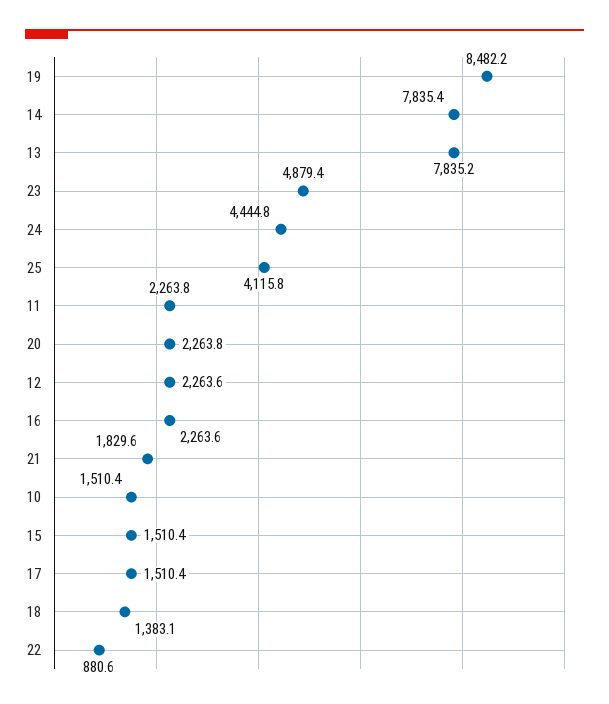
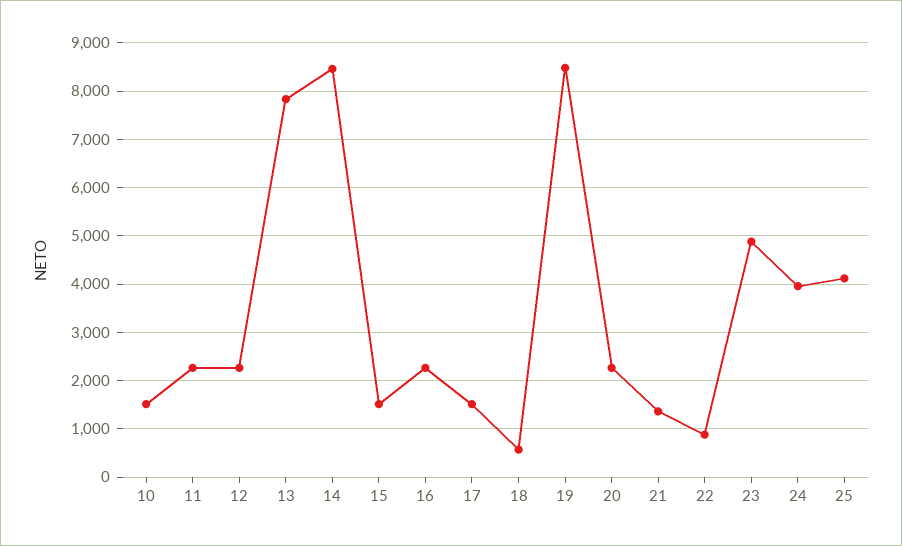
  {
    "19": 8482.2,
-   "14": 7835.4,
+   "14": 8400,
    "13": 7835.2,
    "23": 4879.4,
-   "24": 4444.8,
+   "24": 4000,
    "25": 4115.8,
    "11": 2263.8,
    "20": 2263.8,
    "12": 2263.6,
    "16": 2263.6,
-   "21": 1829.6,
+   "21": 1400,
    "10": 1510.4,
    "15": 1510.4,
    "17": 1510.4,
-   "18": 1383.1,
+   "18": 600,
    "22": 880.6
  }

